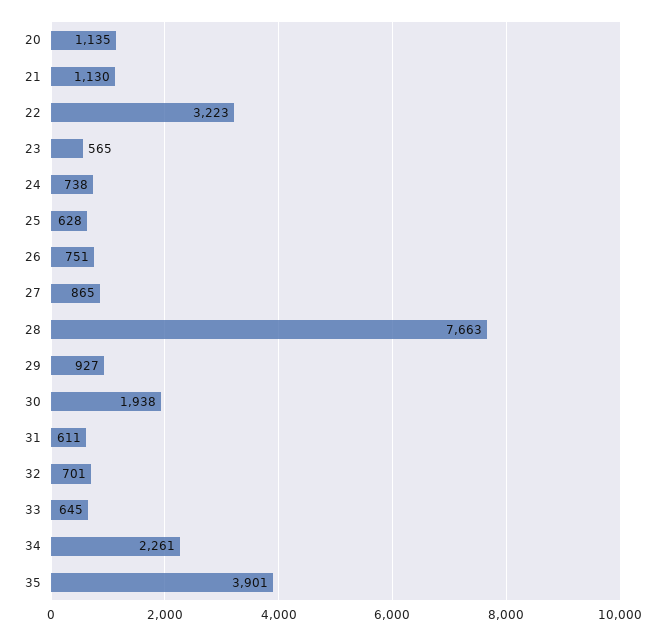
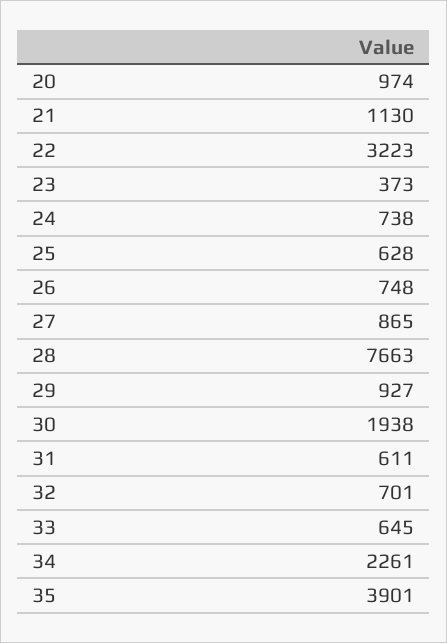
  {
-   "20": 1135,
+   "20": 974,
    "21": 1130,
    "22": 3223,
-   "23": 565,
+   "23": 373,
    "24": 738,
    "25": 628,
-   "26": 751,
+   "26": 748,
    "27": 865,
    "28": 7663,
    "29": 927,
    "30": 1938,
    "31": 611,
    "32": 701,
    "33": 645,
    "34": 2261,
    "35": 3901
  }

